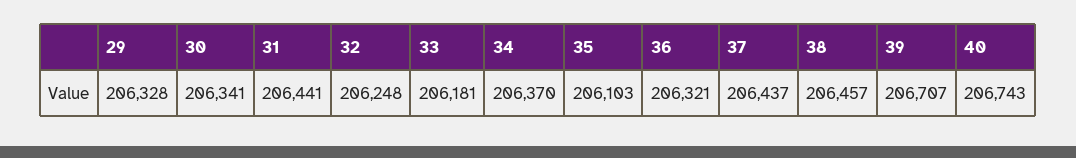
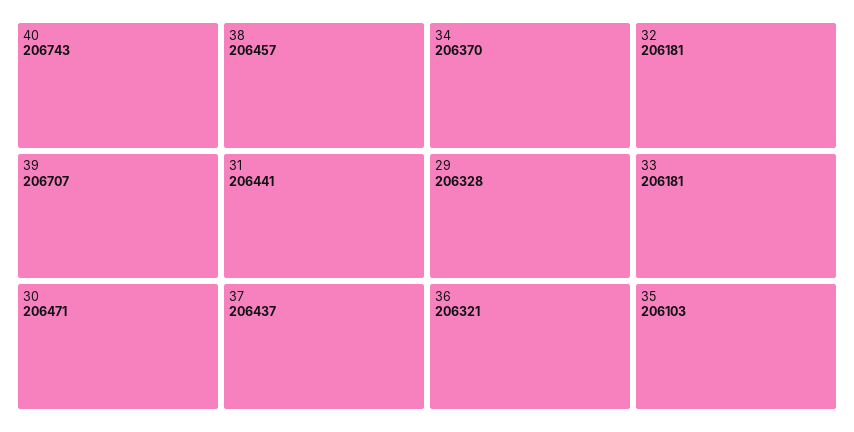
  {
    "29": 206328,
-   "30": 206341,
+   "30": 206471,
    "31": 206441,
-   "32": 206248,
+   "32": 206181,
    "33": 206181,
    "34": 206370,
    "35": 206103,
    "36": 206321,
    "37": 206437,
    "38": 206457,
    "39": 206707,
    "40": 206743
  }

